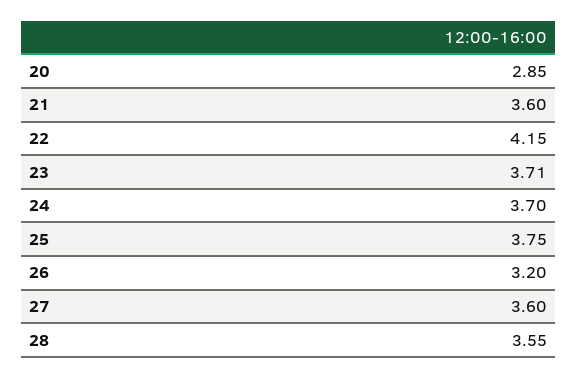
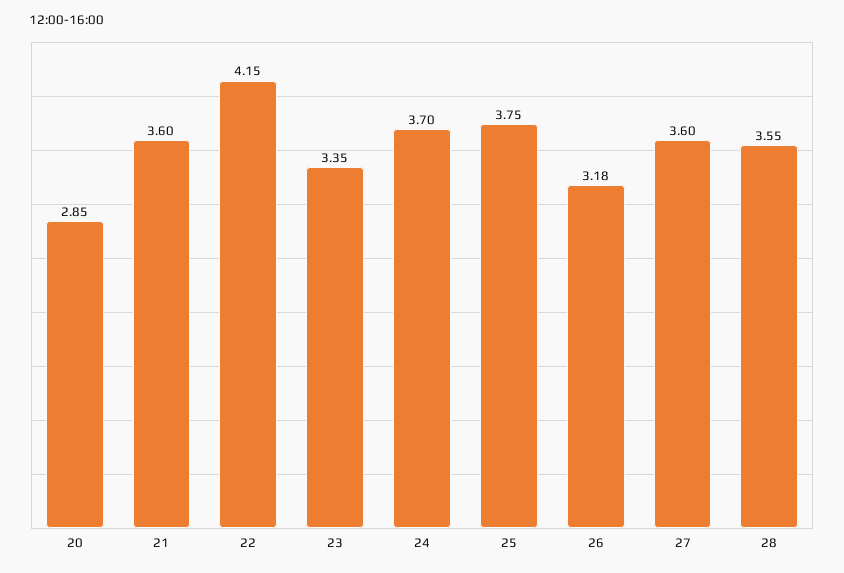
  {
    "20": 2.85,
    "21": 3.6,
    "22": 4.15,
-   "23": 3.71,
+   "23": 3.35,
    "24": 3.7,
    "25": 3.75,
-   "26": 3.2,
+   "26": 3.18,
    "27": 3.6,
    "28": 3.55
  }

